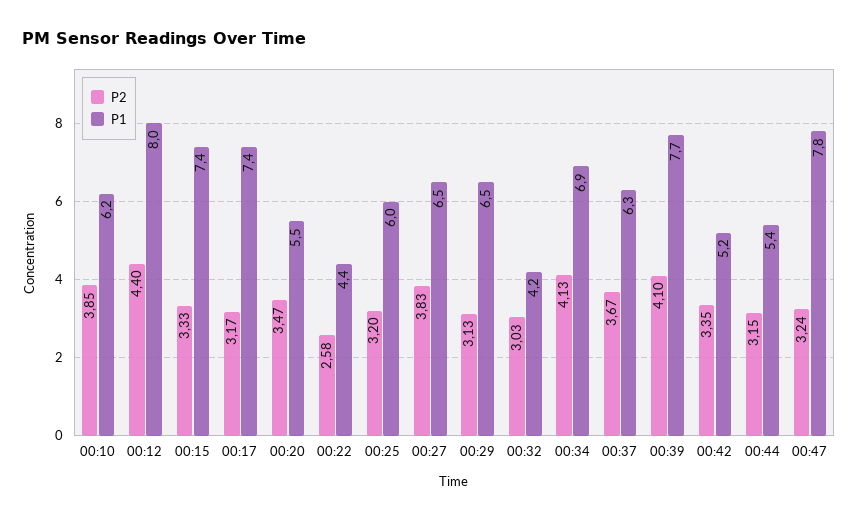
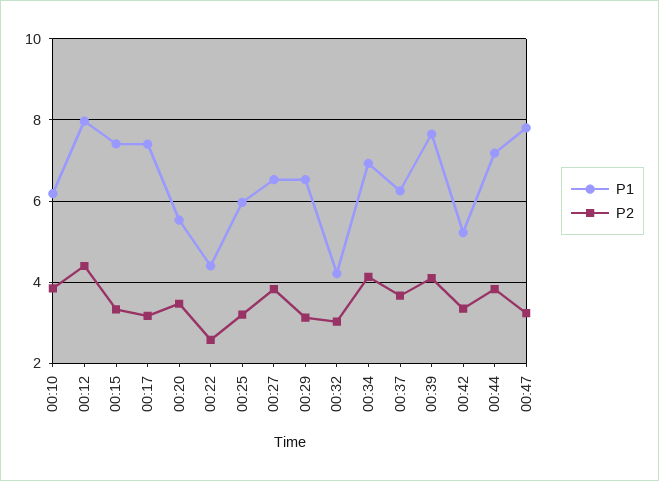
  {
    "P2": {
      "00:10": 3.85,
      "00:12": 4.4,
      "00:15": 3.33,
      "00:17": 3.17,
      "00:20": 3.47,
      "00:22": 2.58,
      "00:25": 3.2,
      "00:27": 3.83,
      "00:29": 3.13,
      "00:32": 3.03,
      "00:34": 4.13,
      "00:37": 3.67,
      "00:39": 4.1,
      "00:42": 3.35,
-     "00:44": 3.15,
+     "00:44": 3.8,
      "00:47": 3.24
    },
    "P1": {
      "00:10": 6.2,
      "00:12": 8,
      "00:15": 7.4,
      "00:17": 7.4,
      "00:20": 5.5,
      "00:22": 4.4,
      "00:25": 6,
      "00:27": 6.5,
      "00:29": 6.5,
      "00:32": 4.2,
      "00:34": 6.9,
      "00:37": 6.3,
      "00:39": 7.7,
      "00:42": 5.2,
-     "00:44": 5.4,
+     "00:44": 7.2,
      "00:47": 7.8
    }
  }

